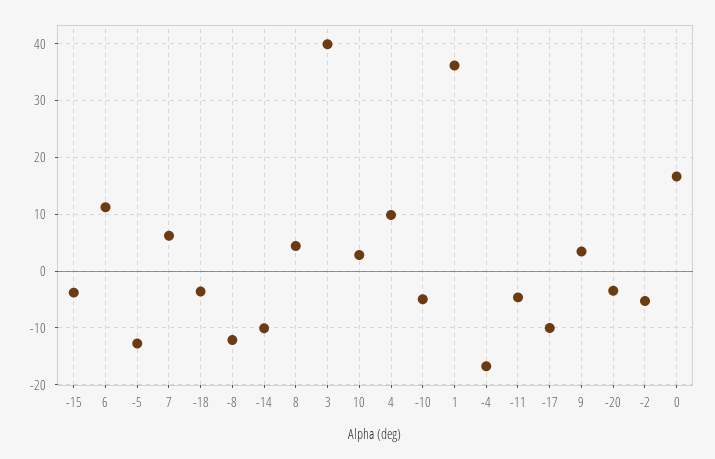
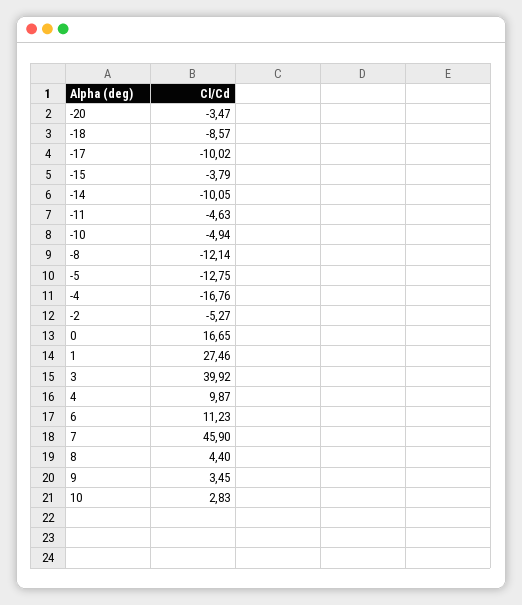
  {
    "-15": -3.79,
    "6": 11.23,
    "-5": -12.75,
-   "7": 6,
+   "7": 45.9,
-   "-18": -4,
+   "-18": -8.57,
    "-8": -12.14,
    "-14": -10.05,
    "8": 4.4,
    "3": 39.92,
    "10": 2.83,
    "4": 9.87,
    "-10": -4.94,
-   "1": 36,
+   "1": 27.46,
    "-4": -16.76,
    "-11": -4.63,
    "-17": -10.02,
    "9": 3.45,
    "-20": -3.47,
    "-2": -5.27,
    "0": 16.65
  }

